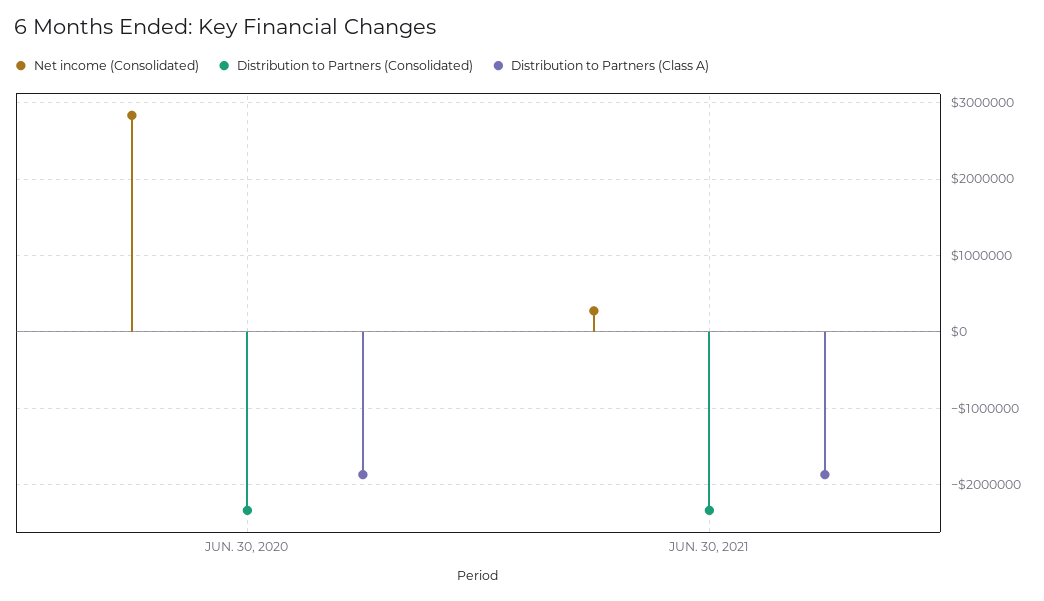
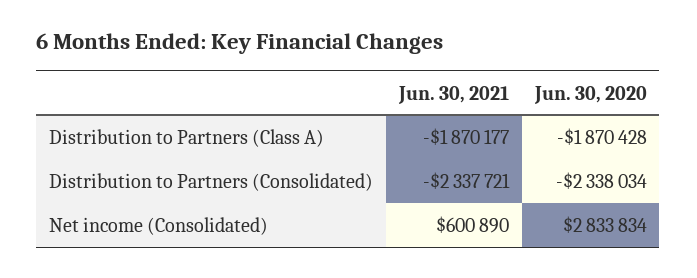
  {
    "Net income (Consolidated)": {
      "JUN. 30, 2020": 2833834,
-     "JUN. 30, 2021": 300000
+     "JUN. 30, 2021": 600890
    },
    "Distribution to Partners (Consolidated)": {
      "JUN. 30, 2020": -2338034,
      "JUN. 30, 2021": -2337721
    },
    "Distribution to Partners (Class A)": {
      "JUN. 30, 2020": -1870428,
      "JUN. 30, 2021": -1870177
    }
  }

